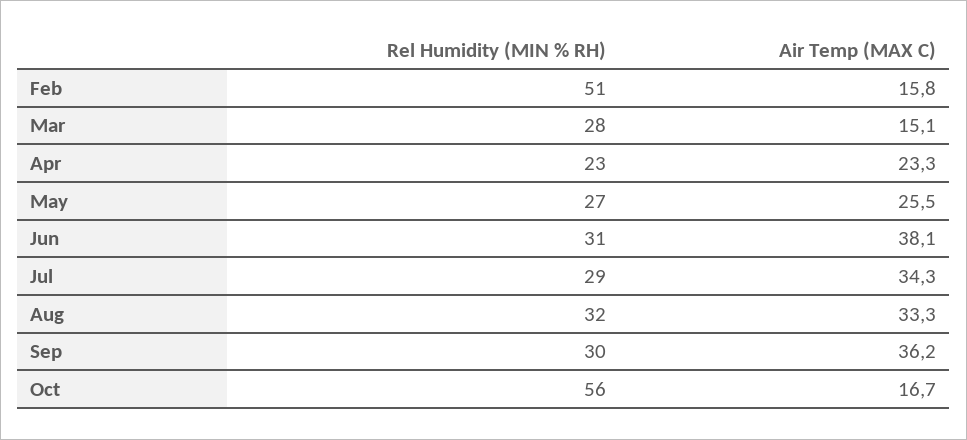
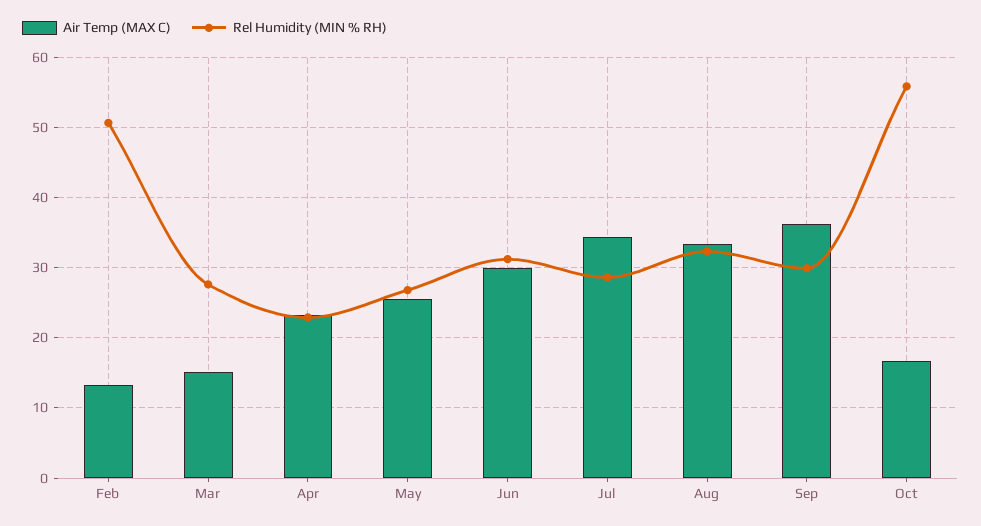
  {
    "Rel Humidity (MIN % RH)": {
      "Feb": 51,
      "Mar": 28,
      "Apr": 23,
      "May": 27,
      "Jun": 31,
      "Jul": 29,
      "Aug": 32,
      "Sep": 30,
      "Oct": 56
    },
    "Air Temp (MAX C)": {
-     "Feb": 15.8,
+     "Feb": 13,
      "Mar": 15.1,
      "Apr": 23.3,
      "May": 25.5,
-     "Jun": 38.1,
+     "Jun": 30,
      "Jul": 34.3,
      "Aug": 33.3,
      "Sep": 36.2,
      "Oct": 16.7
    }
  }

